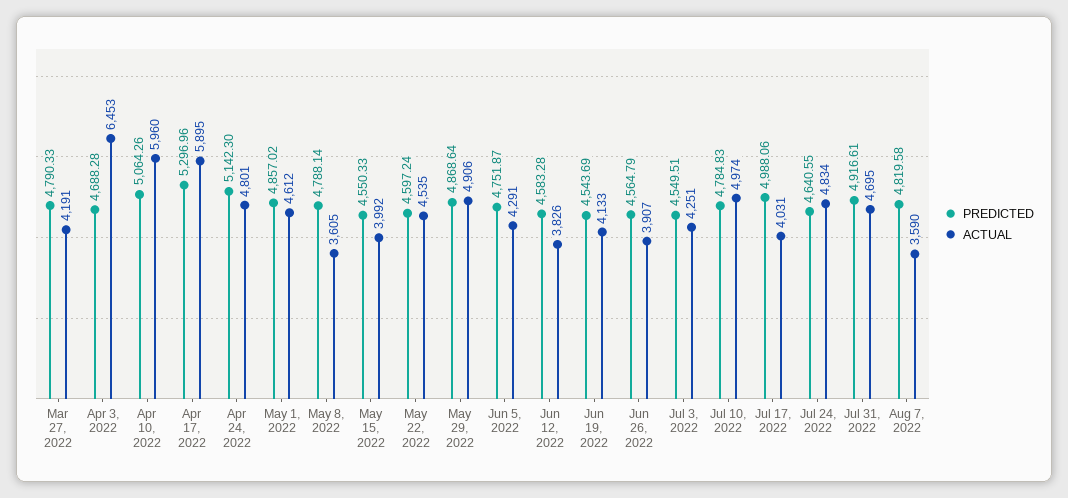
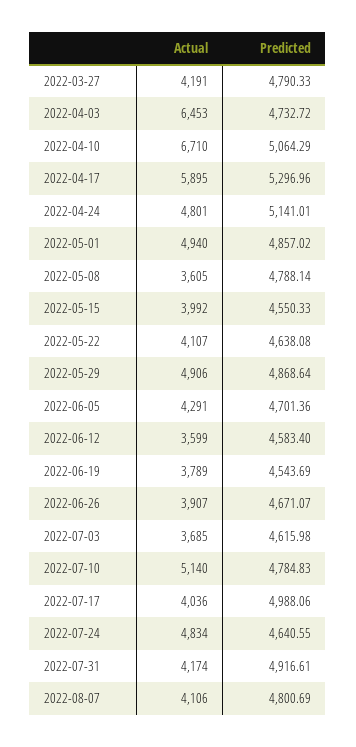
  {
    "PREDICTED": {
      "Mar 27, 2022": 4790.33,
-     "Apr 3, 2022": 4688.28,
+     "Apr 3, 2022": 4732.72,
-     "Apr 10, 2022": 5064.26,
+     "Apr 10, 2022": 5064.29,
      "Apr 17, 2022": 5296.96,
-     "Apr 24, 2022": 5142.3,
+     "Apr 24, 2022": 5141.01,
      "May 1, 2022": 4857.02,
      "May 8, 2022": 4788.14,
      "May 15, 2022": 4550.33,
-     "May 22, 2022": 4597.24,
+     "May 22, 2022": 4638.08,
      "May 29, 2022": 4868.64,
-     "Jun 5, 2022": 4751.87,
+     "Jun 5, 2022": 4701.36,
-     "Jun 12, 2022": 4583.28,
+     "Jun 12, 2022": 4583.4,
      "Jun 19, 2022": 4543.69,
-     "Jun 26, 2022": 4564.79,
+     "Jun 26, 2022": 4671.07,
-     "Jul 3, 2022": 4549.51,
+     "Jul 3, 2022": 4615.98,
      "Jul 10, 2022": 4784.83,
      "Jul 17, 2022": 4988.06,
      "Jul 24, 2022": 4640.55,
      "Jul 31, 2022": 4916.61,
-     "Aug 7, 2022": 4819.58
+     "Aug 7, 2022": 4800.69
    },
    "ACTUAL": {
      "Mar 27, 2022": 4191,
      "Apr 3, 2022": 6453,
-     "Apr 10, 2022": 5960,
+     "Apr 10, 2022": 6710,
      "Apr 17, 2022": 5895,
      "Apr 24, 2022": 4801,
-     "May 1, 2022": 4612,
+     "May 1, 2022": 4940,
      "May 8, 2022": 3605,
      "May 15, 2022": 3992,
-     "May 22, 2022": 4535,
+     "May 22, 2022": 4107,
      "May 29, 2022": 4906,
      "Jun 5, 2022": 4291,
-     "Jun 12, 2022": 3826,
+     "Jun 12, 2022": 3599,
-     "Jun 19, 2022": 4133,
+     "Jun 19, 2022": 3789,
      "Jun 26, 2022": 3907,
-     "Jul 3, 2022": 4251,
+     "Jul 3, 2022": 3685,
-     "Jul 10, 2022": 4974,
+     "Jul 10, 2022": 5140,
-     "Jul 17, 2022": 4031,
+     "Jul 17, 2022": 4036,
      "Jul 24, 2022": 4834,
-     "Jul 31, 2022": 4695,
+     "Jul 31, 2022": 4174,
-     "Aug 7, 2022": 3590
+     "Aug 7, 2022": 4106
    }
  }

